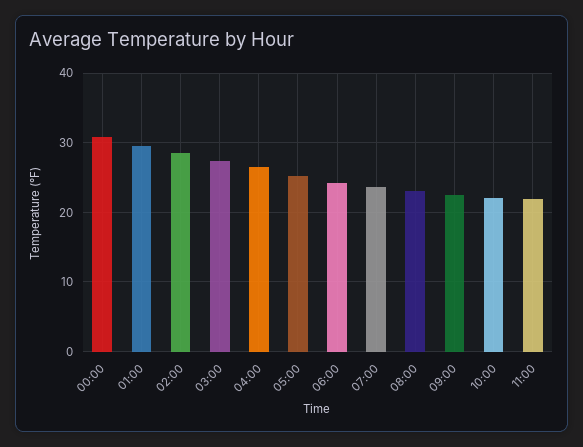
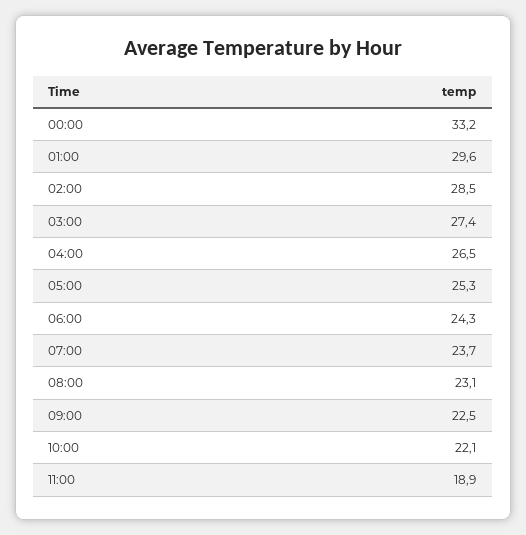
  {
-   "00:00": 31,
+   "00:00": 33.2,
    "01:00": 29.6,
    "02:00": 28.5,
    "03:00": 27.4,
    "04:00": 26.5,
    "05:00": 25.3,
    "06:00": 24.3,
    "07:00": 23.7,
    "08:00": 23.1,
    "09:00": 22.5,
    "10:00": 22.1,
-   "11:00": 22
+   "11:00": 18.9
  }

